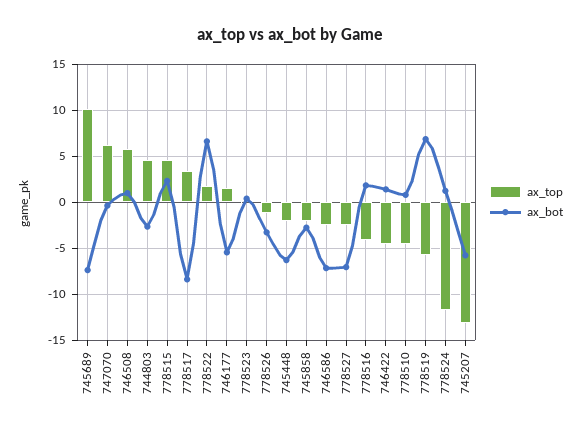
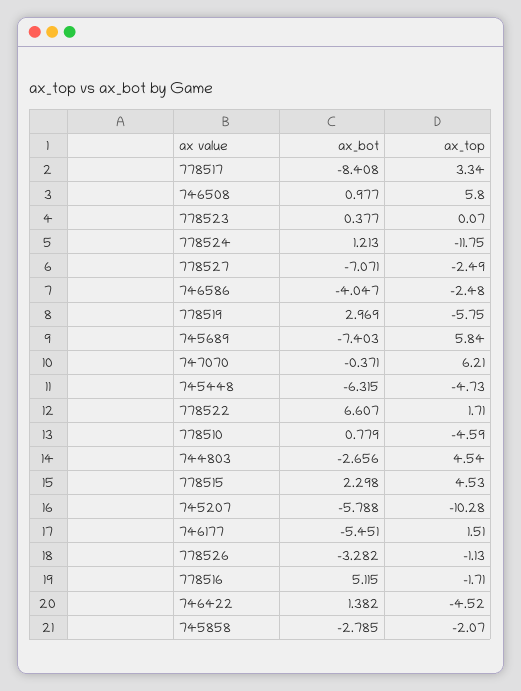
  {
    "ax_top": {
-     "745689": 10,
+     "745689": 5.84,
      "747070": 6.21,
      "746508": 5.8,
      "744803": 4.54,
      "778515": 4.53,
      "778517": 3.34,
      "778522": 1.71,
      "746177": 1.51,
      "778523": 0.07,
      "778526": -1.13,
-     "745448": -2,
+     "745448": -4.73,
      "745858": -2.07,
      "746586": -2.48,
      "778527": -2.49,
-     "778516": -4,
+     "778516": -1.71,
      "746422": -4.52,
      "778510": -4.59,
      "778519": -5.75,
      "778524": -11.75,
-     "745207": -13
+     "745207": -10.28
    },
    "ax_bot": {
      "745689": -7.403,
      "747070": -0.371,
      "746508": 0.977,
      "744803": -2.656,
      "778515": 2.298,
      "778517": -8.408,
      "778522": 6.607,
      "746177": -5.451,
      "778523": 0.377,
      "778526": -3.282,
      "745448": -6.315,
      "745858": -2.785,
-     "746586": -7,
+     "746586": -4.047,
      "778527": -7.071,
-     "778516": 2,
+     "778516": 5.115,
      "746422": 1.382,
      "778510": 0.779,
-     "778519": 7,
+     "778519": 2.969,
      "778524": 1.213,
      "745207": -5.788
    }
  }

